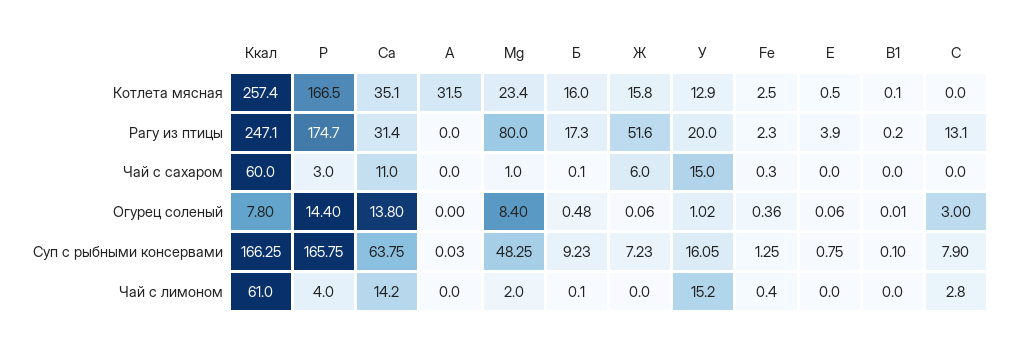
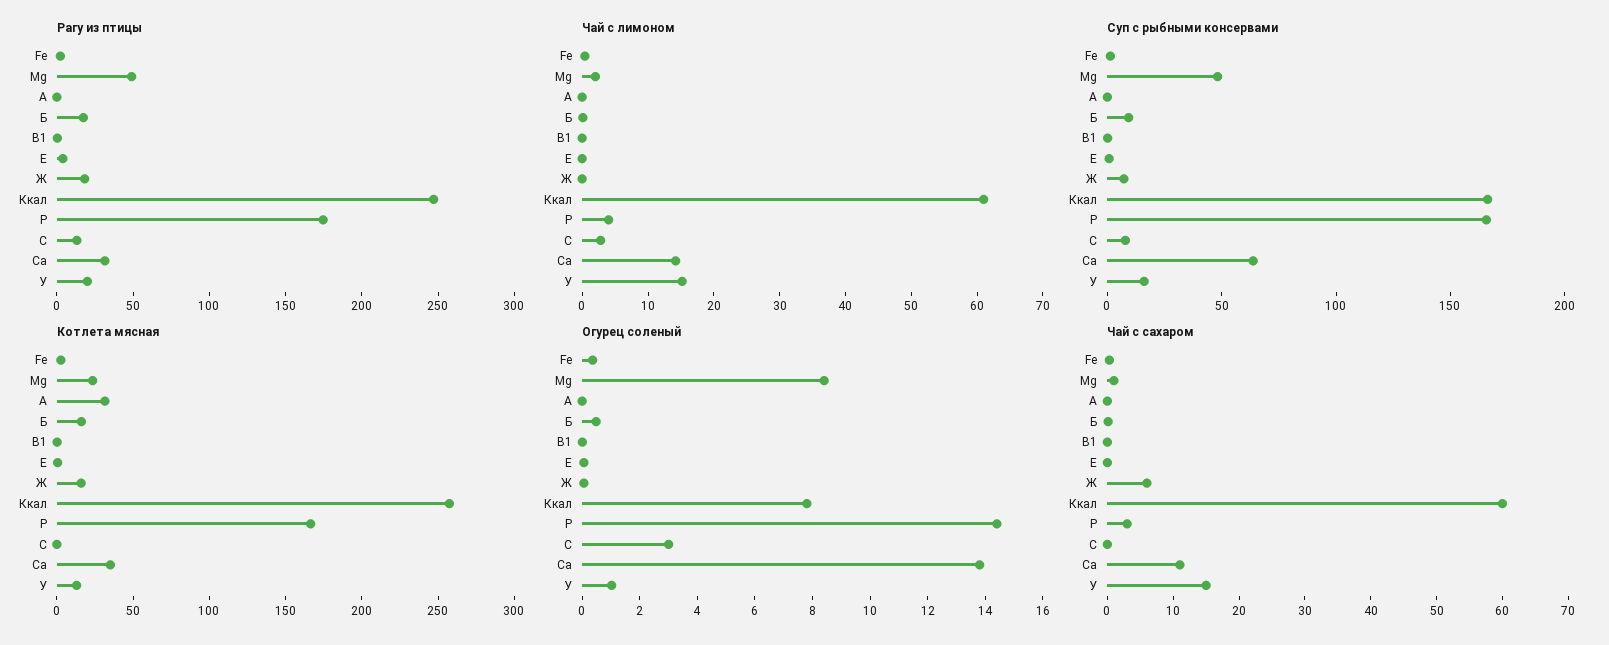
  {
    "Котлета мясная": {
      "Ккал": 257.4,
      "Р": 166.5,
      "Са": 35.1,
      "А": 31.5,
      "Mg": 23.4,
      "Б": 16,
      "Ж": 15.8,
      "У": 12.9,
      "Fe": 2.5,
      "Е": 0.5,
      "В1": 0.1,
      "С": 0
    },
    "Рагу из птицы": {
      "Ккал": 247.1,
      "Р": 174.7,
      "Са": 31.4,
      "А": 0,
-     "Mg": 80,
+     "Mg": 50,
      "Б": 17.3,
-     "Ж": 51.6,
+     "Ж": 20,
      "У": 20,
      "Fe": 2.3,
      "Е": 3.9,
      "В1": 0.2,
      "С": 13.1
    },
    "Чай с сахаром": {
      "Ккал": 60,
      "Р": 3,
      "Са": 11,
      "А": 0,
      "Mg": 1,
      "Б": 0.1,
      "Ж": 6,
      "У": 15,
      "Fe": 0.3,
      "Е": 0,
      "В1": 0,
      "С": 0
    },
    "Огурец соленый": {
      "Ккал": 7.8,
      "Р": 14.4,
      "Са": 13.8,
      "А": 0,
      "Mg": 8.4,
      "Б": 0.48,
      "Ж": 0.06,
      "У": 1.02,
      "Fe": 0.36,
      "Е": 0.06,
      "В1": 0.01,
      "С": 3
    },
    "Суп с рыбными консервами": {
      "Ккал": 166.25,
      "Р": 165.75,
      "Са": 63.75,
      "А": 0.03,
      "Mg": 48.25,
      "Б": 9.23,
      "Ж": 7.23,
      "У": 16.05,
      "Fe": 1.25,
      "Е": 0.75,
      "В1": 0.1,
      "С": 7.9
    },
    "Чай с лимоном": {
      "Ккал": 61,
      "Р": 4,
      "Са": 14.2,
      "А": 0,
      "Mg": 2,
      "Б": 0.1,
      "Ж": 0,
      "У": 15.2,
      "Fe": 0.4,
      "Е": 0,
      "В1": 0,
      "С": 2.8
    }
  }

